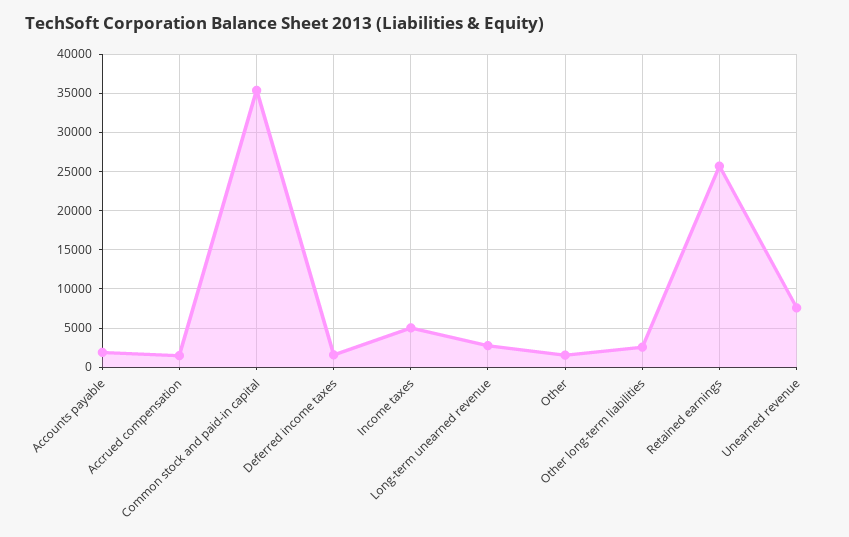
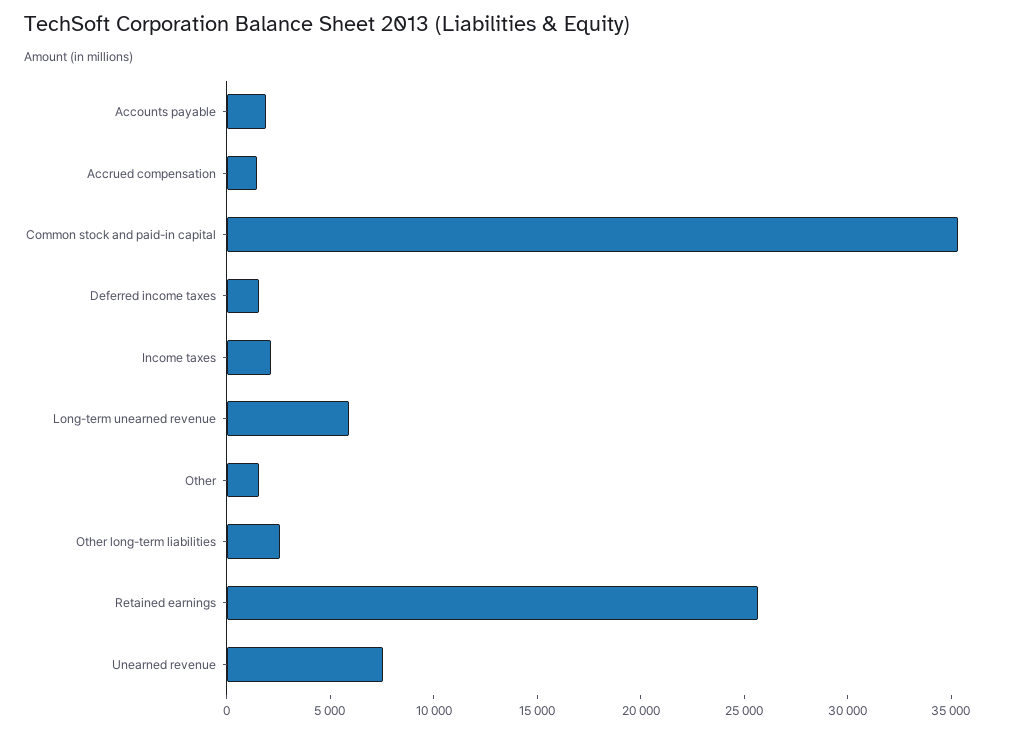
  {
    "Accounts payable": 2000,
    "Accrued compensation": 1000,
    "Common stock and paid-in capital": 35000,
    "Deferred income taxes": 2000,
-   "Income taxes": 5000,
+   "Income taxes": 2000,
-   "Long-term unearned revenue": 3000,
+   "Long-term unearned revenue": 6000,
    "Other": 2000,
    "Other long-term liabilities": 3000,
    "Retained earnings": 26000,
    "Unearned revenue": 8000
  }

